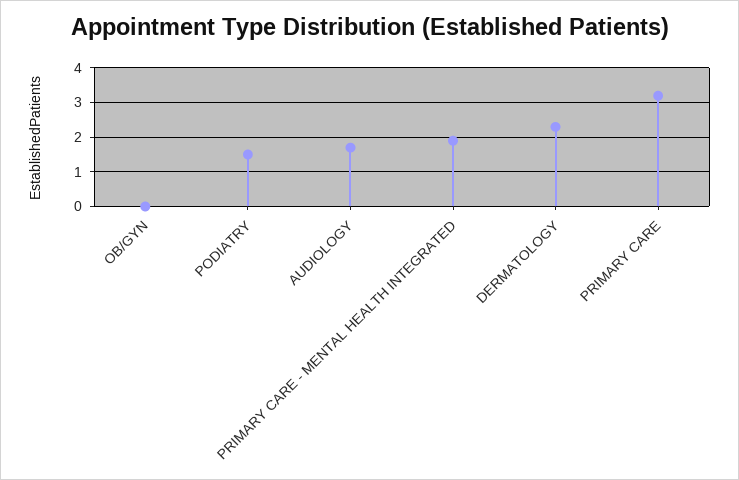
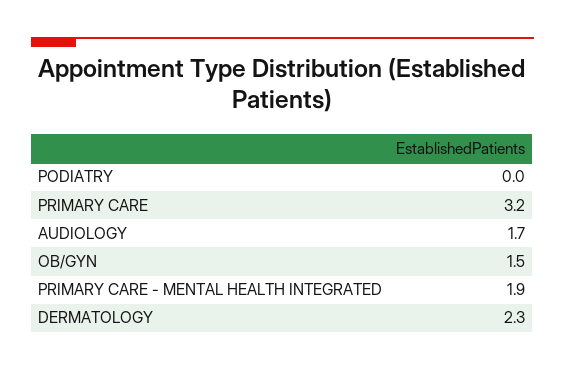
  {
-   "OB/GYN": 0,
+   "OB/GYN": 1.5,
-   "PODIATRY": 1.5,
+   "PODIATRY": 0,
    "AUDIOLOGY": 1.7,
    "PRIMARY CARE - MENTAL HEALTH INTEGRATED": 1.9,
    "DERMATOLOGY": 2.3,
    "PRIMARY CARE": 3.2
  }

